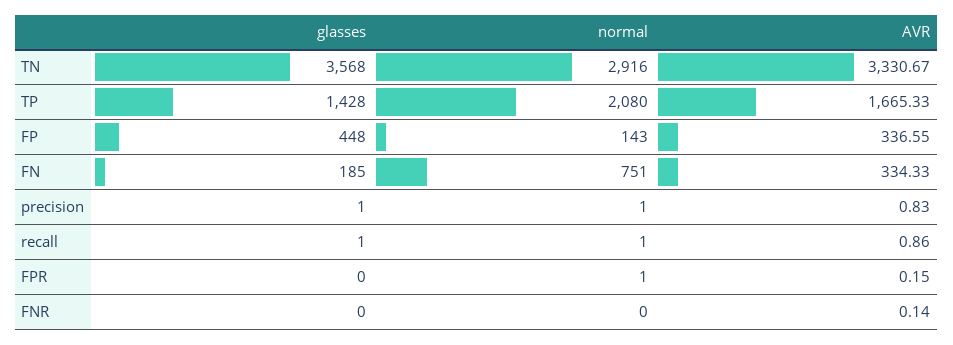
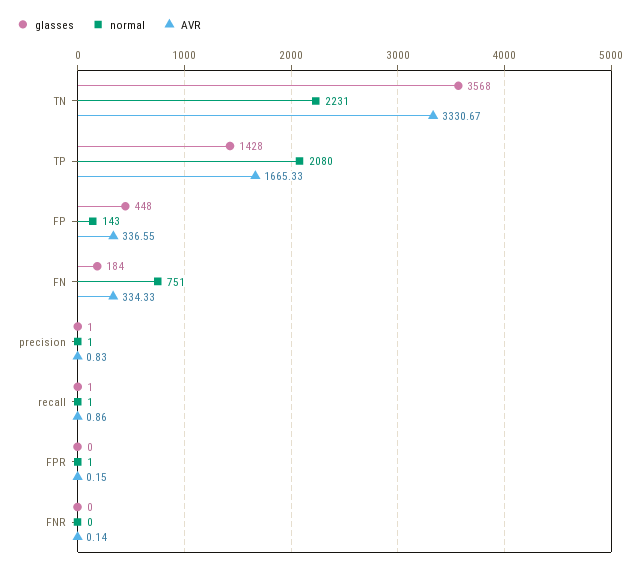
  {
    "glasses": {
      "TN": 3568,
      "TP": 1428,
      "FP": 448,
-     "FN": 185,
+     "FN": 184,
      "precision": 1,
      "recall": 1,
      "FPR": 0,
      "FNR": 0
    },
    "normal": {
-     "TN": 2916,
+     "TN": 2231,
      "TP": 2080,
      "FP": 143,
      "FN": 751,
      "precision": 1,
      "recall": 1,
      "FPR": 1,
      "FNR": 0
    },
    "AVR": {
      "TN": 3330.67,
      "TP": 1665.33,
      "FP": 336.55,
      "FN": 334.33,
      "precision": 0.83,
      "recall": 0.86,
      "FPR": 0.15,
      "FNR": 0.14
    }
  }

